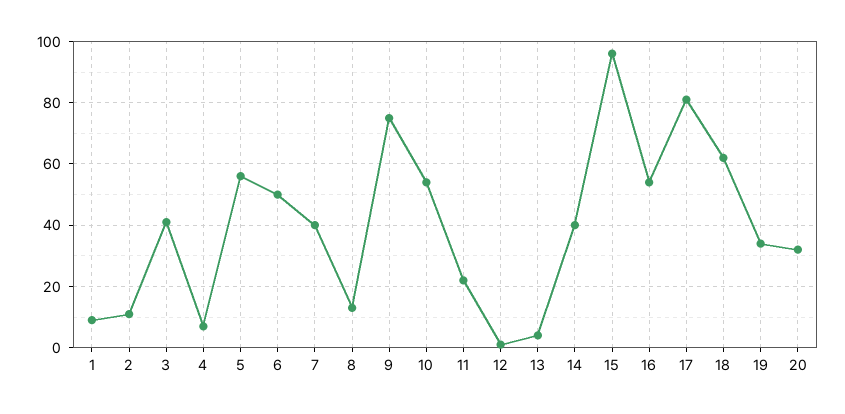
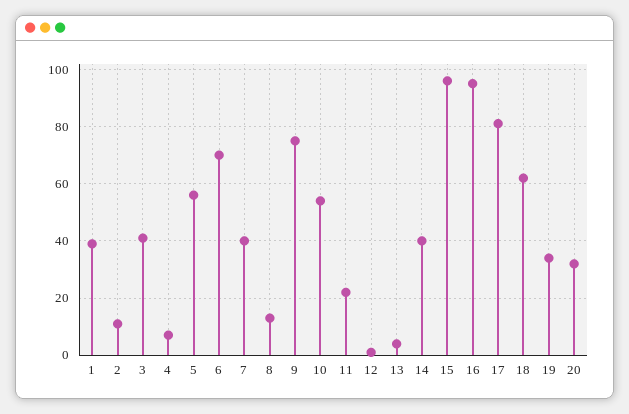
  {
-   "1": 10,
+   "1": 40,
    "2": 10,
    "3": 40,
    "4": 5,
    "5": 55,
-   "6": 50,
+   "6": 70,
    "7": 40,
    "8": 15,
    "9": 75,
    "10": 55,
    "11": 20,
    "12": 0,
    "13": 5,
    "14": 40,
    "15": 95,
-   "16": 55,
+   "16": 95,
    "17": 80,
    "18": 60,
    "19": 35,
    "20": 30
  }

